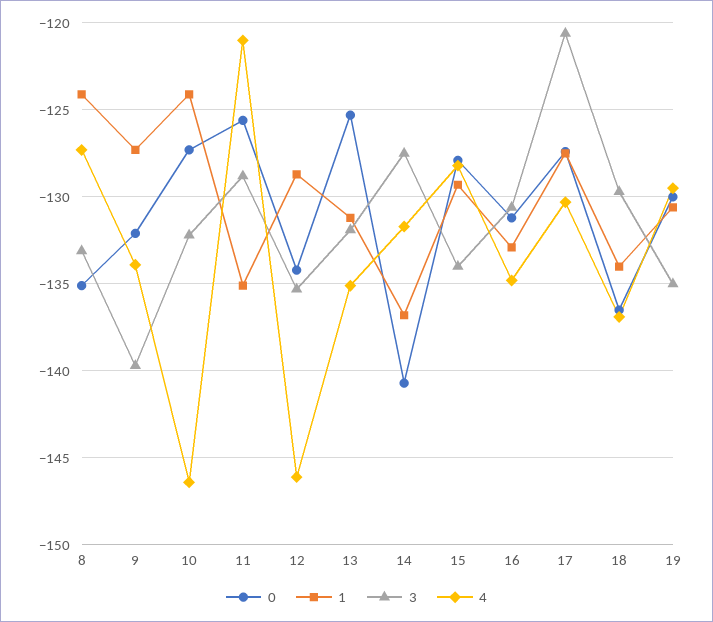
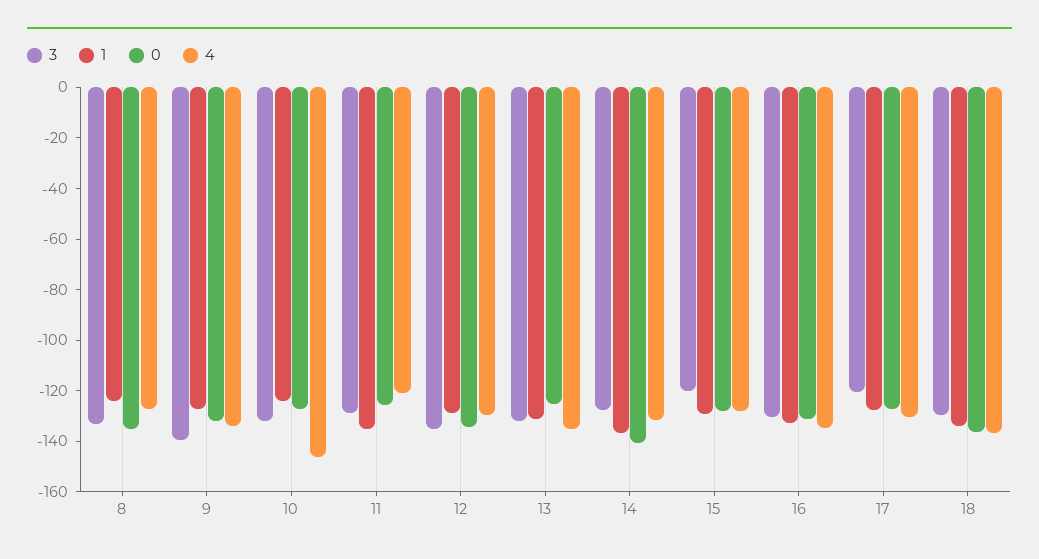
  {
    "0": {
      "8": -135,
      "9": -132,
      "10": -127.5,
      "11": -125.5,
      "12": -134,
      "13": -125.5,
      "14": -140.5,
      "15": -128,
      "16": -131,
      "17": -127.5,
-     "18": -136.5,
+     "18": -136.5
-     "19": -130
    },
    "1": {
      "8": -124,
      "9": -127.5,
      "10": -124,
      "11": -135,
      "12": -128.5,
      "13": -131,
      "14": -137,
      "15": -129.5,
      "16": -133,
      "17": -127.5,
-     "18": -134,
+     "18": -134
-     "19": -130.5
    },
    "3": {
      "8": -133,
      "9": -139.5,
      "10": -132,
      "11": -129,
      "12": -135.5,
      "13": -132,
      "14": -127.5,
-     "15": -134,
+     "15": -120,
      "16": -130.5,
      "17": -120.5,
-     "18": -129.5,
+     "18": -129.5
-     "19": -135
    },
    "4": {
      "8": -127.5,
      "9": -134,
      "10": -146.5,
      "11": -121,
-     "12": -146,
+     "12": -130,
      "13": -135,
      "14": -131.5,
      "15": -128,
      "16": -135,
      "17": -130.5,
-     "18": -137,
+     "18": -137
-     "19": -129.5
    }
  }

